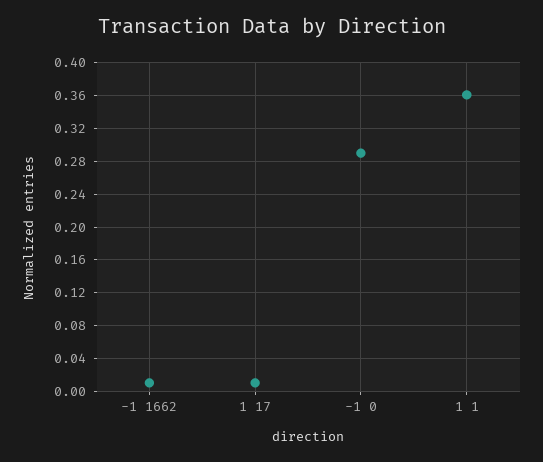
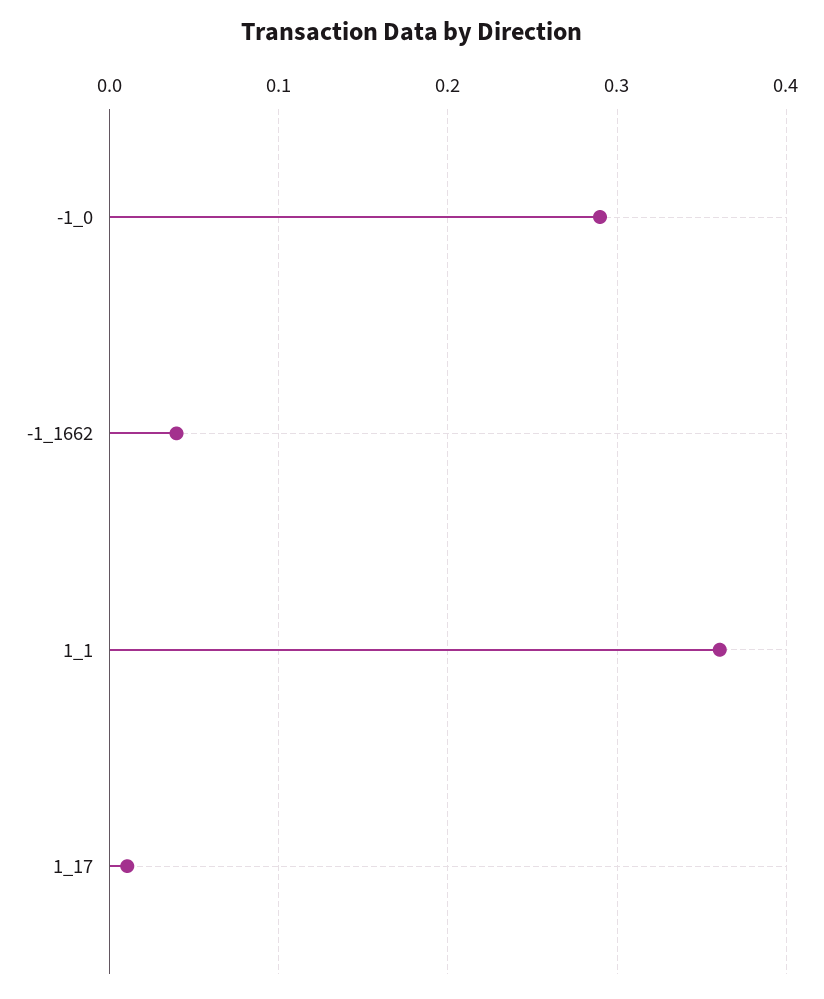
  {
-   "-1 1662": 0.01,
+   "-1 1662": 0.04,
    "1 17": 0.01,
    "-1 0": 0.29,
    "1 1": 0.36
  }

